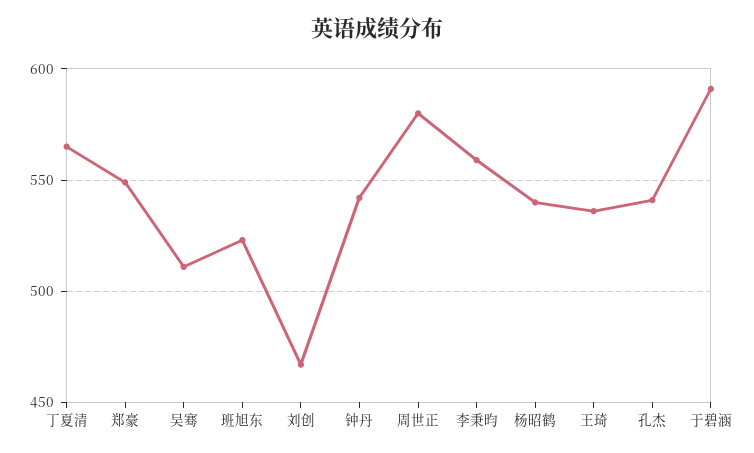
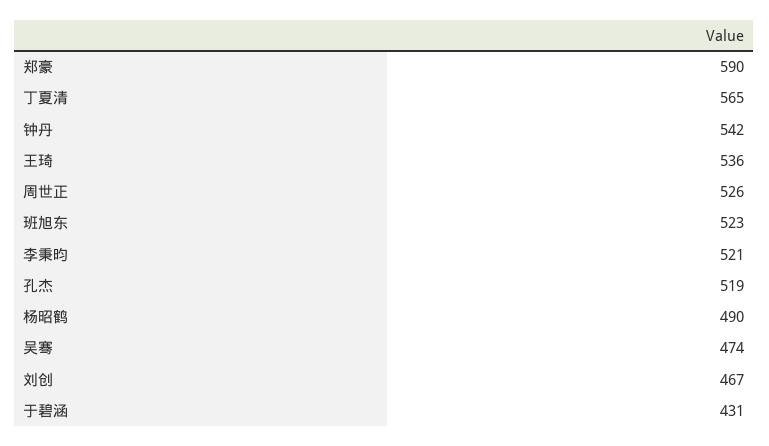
  {
    "丁夏清": 565,
-   "郑豪": 550,
+   "郑豪": 590,
-   "吴骞": 510,
+   "吴骞": 474,
    "班旭东": 523,
    "刘创": 467,
    "钟丹": 542,
-   "周世正": 580,
+   "周世正": 526,
-   "李秉昀": 560,
+   "李秉昀": 521,
-   "杨昭鹤": 540,
+   "杨昭鹤": 490,
    "王琦": 536,
-   "孔杰": 540,
+   "孔杰": 519,
-   "于碧涵": 590
+   "于碧涵": 431
  }

